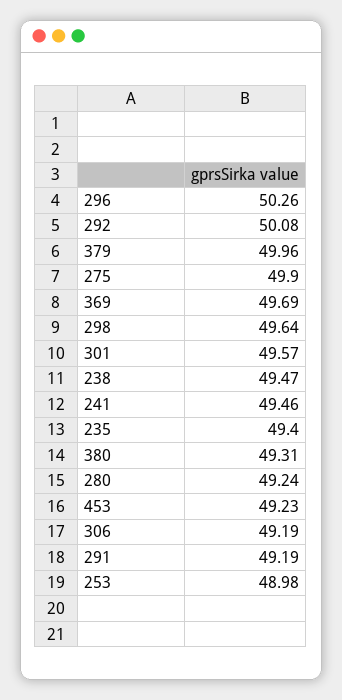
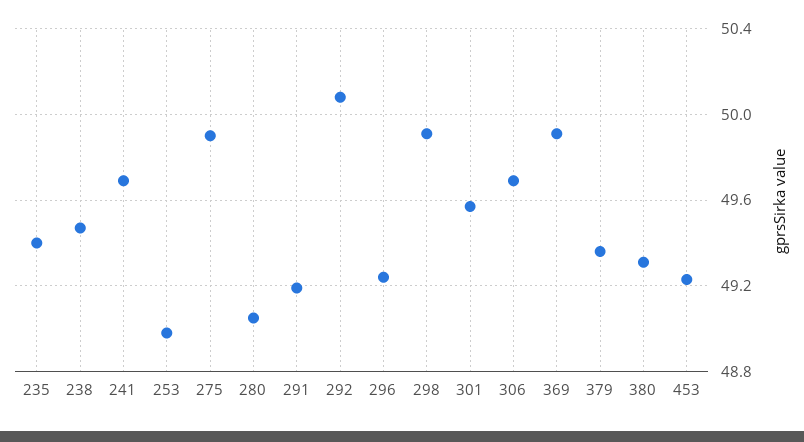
  {
-   "296": 50.26,
+   "296": 49.25,
    "292": 50.08,
-   "379": 49.96,
+   "379": 49.35,
    "275": 49.9,
-   "369": 49.69,
+   "369": 49.9,
-   "298": 49.64,
+   "298": 49.9,
    "301": 49.57,
    "238": 49.47,
-   "241": 49.46,
+   "241": 49.7,
    "235": 49.4,
    "380": 49.31,
-   "280": 49.24,
+   "280": 49.05,
    "453": 49.23,
-   "306": 49.19,
+   "306": 49.7,
    "291": 49.19,
    "253": 48.98
  }

